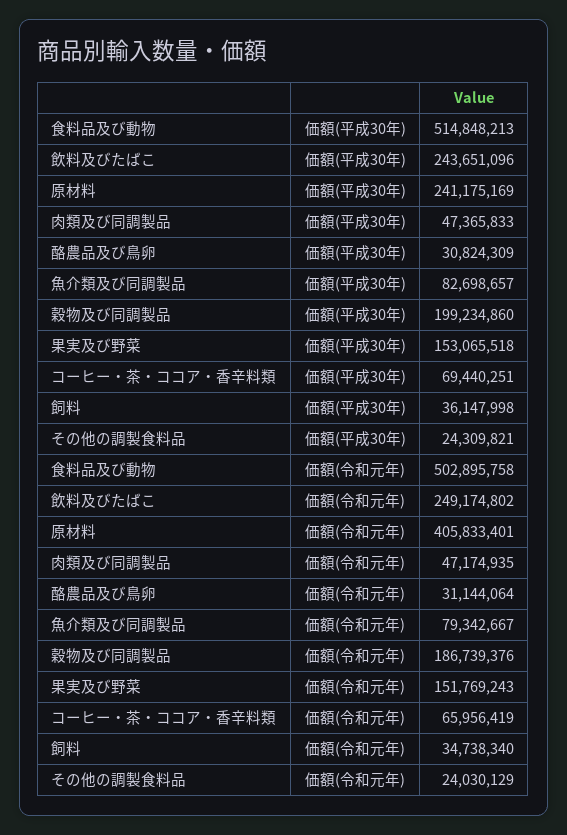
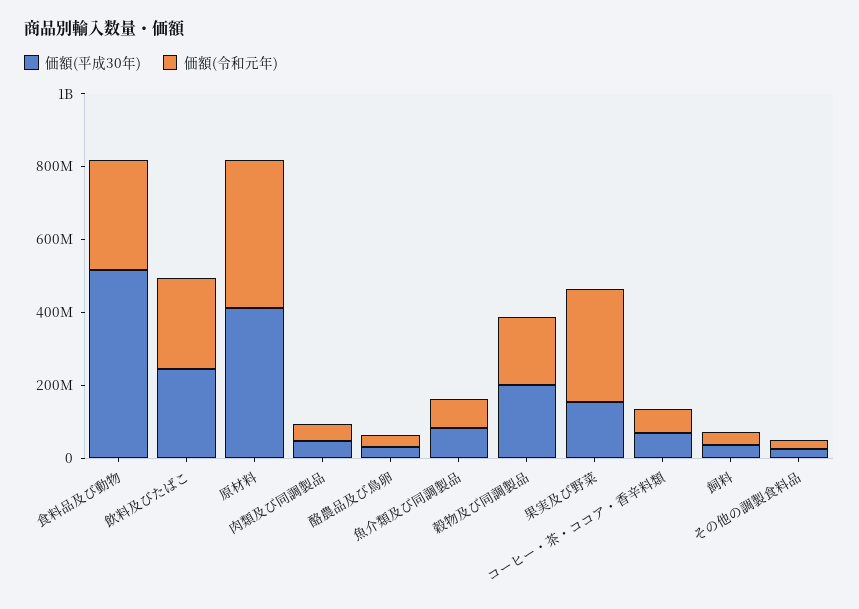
  {
    "価額(平成30年)": {
      "食料品及び動物": 514848213,
      "飲料及びたばこ": 243651096,
-     "原材料": 241175169,
+     "原材料": 400000000,
      "肉類及び同調製品": 47365833,
      "酪農品及び鳥卵": 30824309,
      "魚介類及び同調製品": 82698657,
      "穀物及び同調製品": 199234860,
      "果実及び野菜": 153065518,
      "コーヒー・茶・ココア・香辛料類": 69440251,
      "飼料": 36147998,
      "その他の調製食料品": 24309821
    },
    "価額(令和元年)": {
-     "食料品及び動物": 502895758,
+     "食料品及び動物": 300000000,
      "飲料及びたばこ": 249174802,
      "原材料": 405833401,
      "肉類及び同調製品": 47174935,
      "酪農品及び鳥卵": 31144064,
      "魚介類及び同調製品": 79342667,
      "穀物及び同調製品": 186739376,
-     "果実及び野菜": 151769243,
+     "果実及び野菜": 300000000,
      "コーヒー・茶・ココア・香辛料類": 65956419,
      "飼料": 34738340,
      "その他の調製食料品": 24030129
    }
  }

